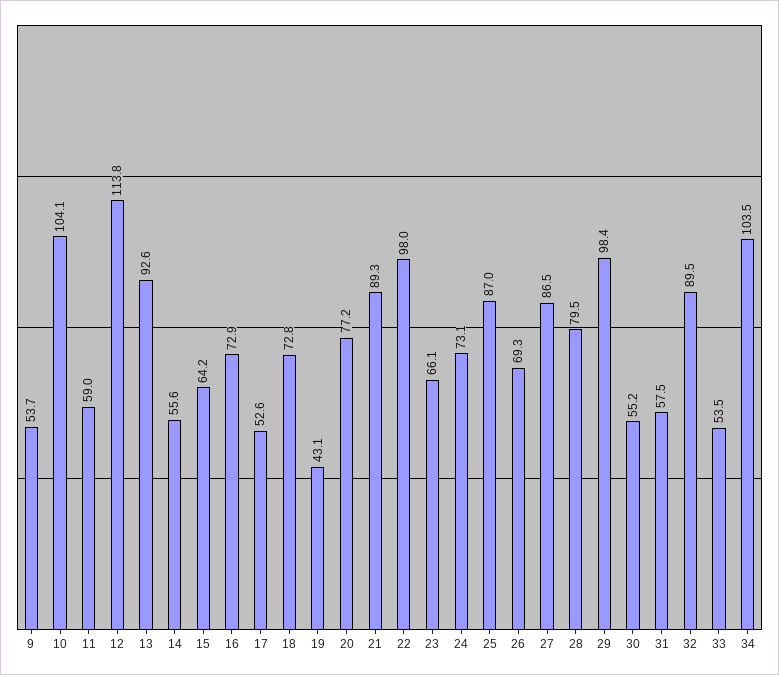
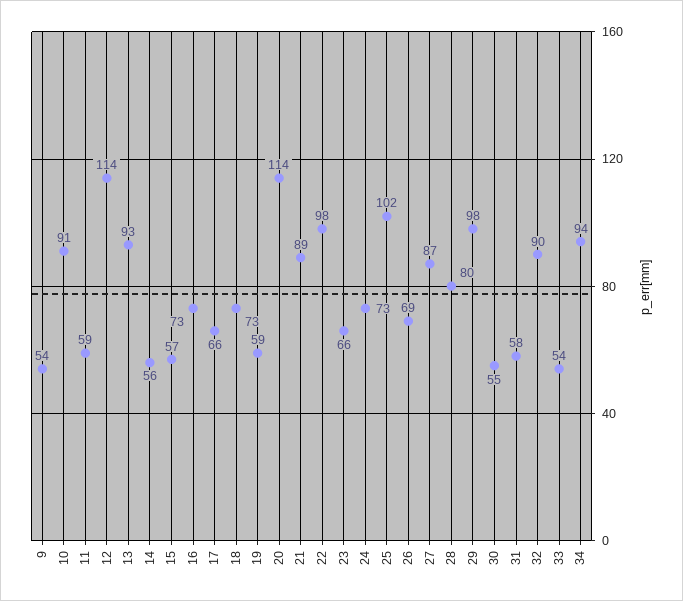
  {
    "9": 53.7,
-   "10": 104.1,
+   "10": 91,
    "11": 59,
    "12": 113.8,
    "13": 92.6,
    "14": 55.6,
-   "15": 64.2,
+   "15": 57,
    "16": 72.9,
-   "17": 52.6,
+   "17": 66,
    "18": 72.8,
-   "19": 43.1,
+   "19": 59,
-   "20": 77.2,
+   "20": 114,
    "21": 89.3,
    "22": 98,
    "23": 66.1,
    "24": 73.1,
-   "25": 87,
+   "25": 102,
    "26": 69.3,
    "27": 86.5,
    "28": 79.5,
    "29": 98.4,
    "30": 55.2,
    "31": 57.5,
    "32": 89.5,
    "33": 53.5,
-   "34": 103.5
+   "34": 94
  }

